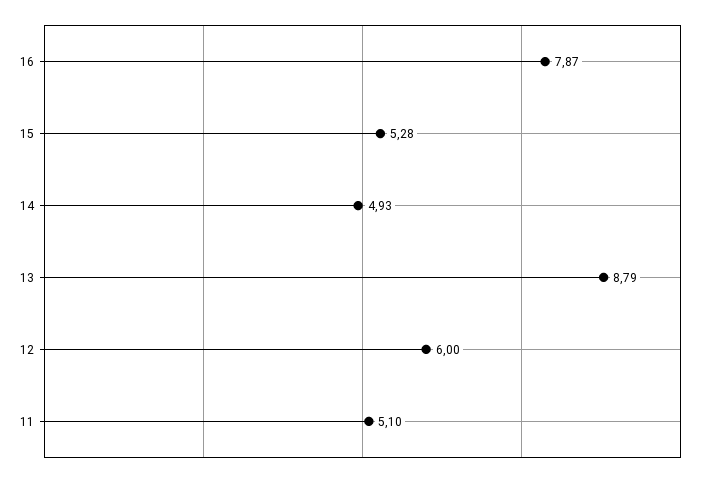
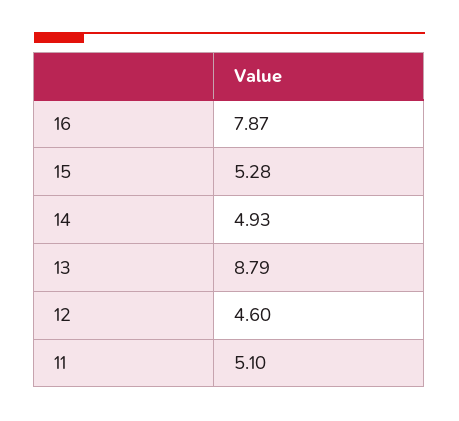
  {
    "16": 7.87,
    "15": 5.28,
    "14": 4.93,
    "13": 8.79,
-   "12": 6,
+   "12": 4.6,
    "11": 5.1
  }

